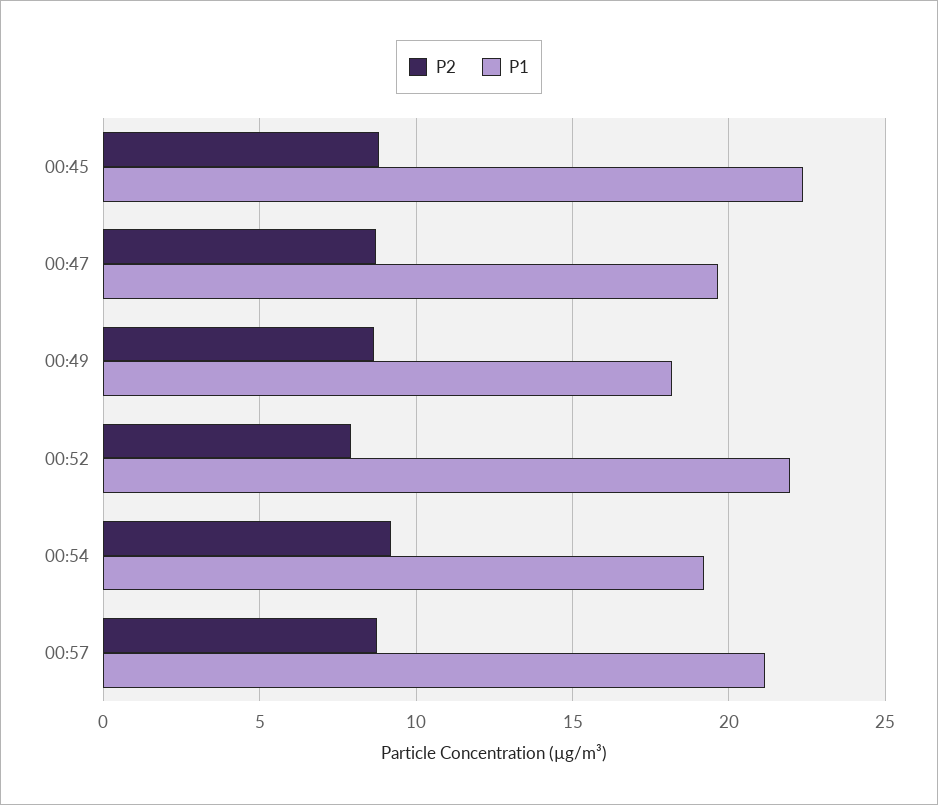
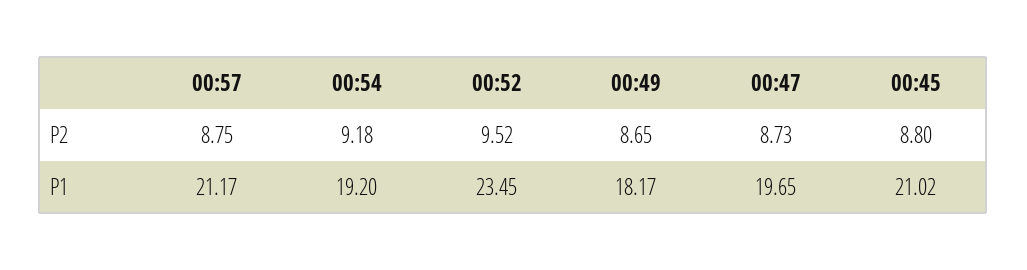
  {
    "P2": {
      "00:45": 8.8,
      "00:47": 8.73,
      "00:49": 8.65,
-     "00:52": 8,
+     "00:52": 9.52,
      "00:54": 9.18,
      "00:57": 8.75
    },
    "P1": {
-     "00:45": 22.5,
+     "00:45": 21.02,
      "00:47": 19.65,
      "00:49": 18.17,
-     "00:52": 22,
+     "00:52": 23.45,
      "00:54": 19.2,
      "00:57": 21.17
    }
  }

